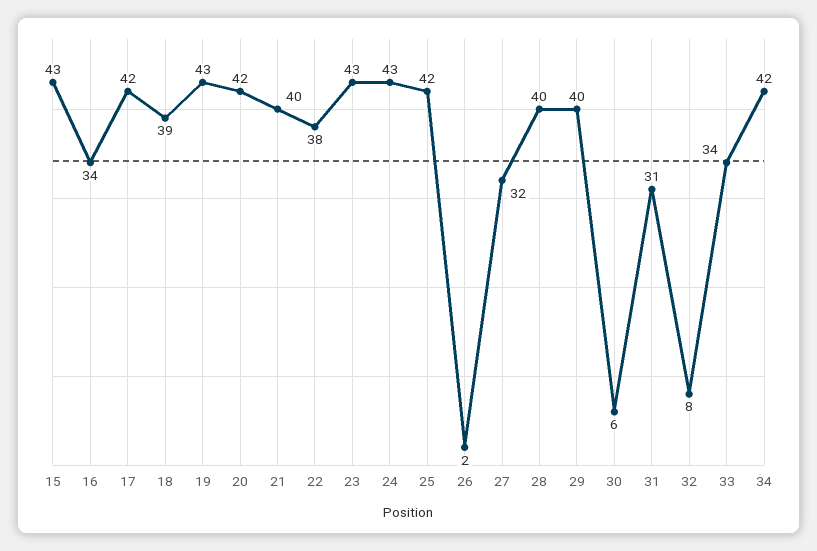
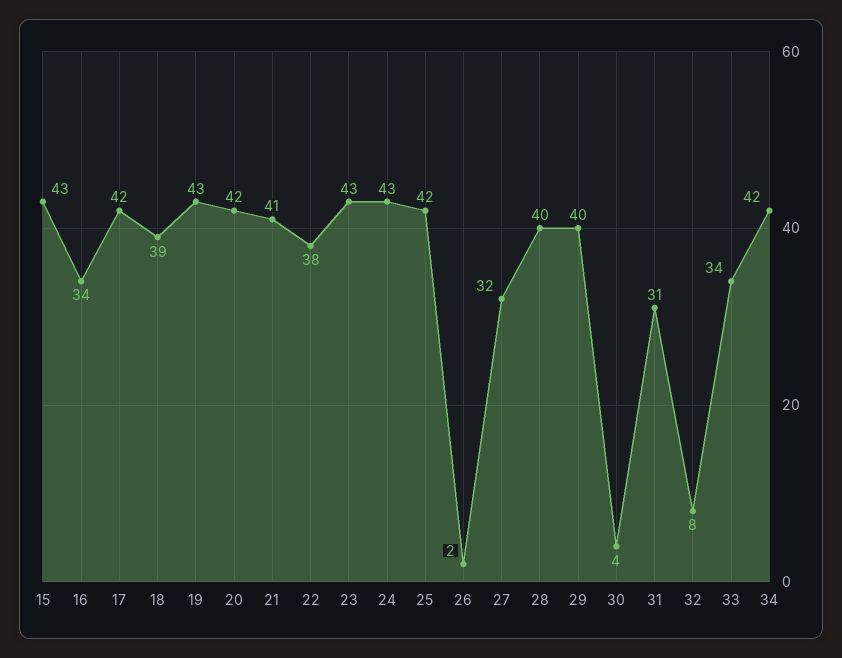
  {
    "15": 43,
    "16": 34,
    "17": 42,
    "18": 39,
    "19": 43,
    "20": 42,
-   "21": 40,
+   "21": 41,
    "22": 38,
    "23": 43,
    "24": 43,
    "25": 42,
    "26": 2,
    "27": 32,
    "28": 40,
    "29": 40,
-   "30": 6,
+   "30": 4,
    "31": 31,
    "32": 8,
    "33": 34,
    "34": 42
  }

